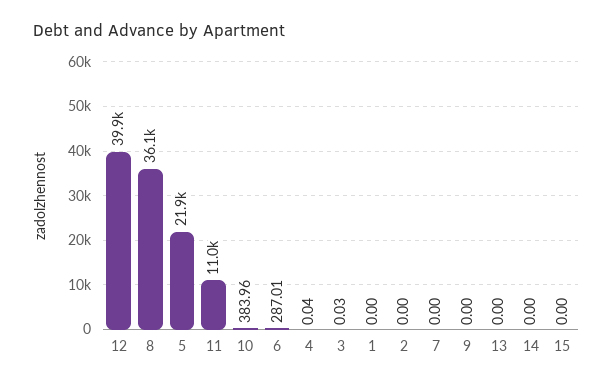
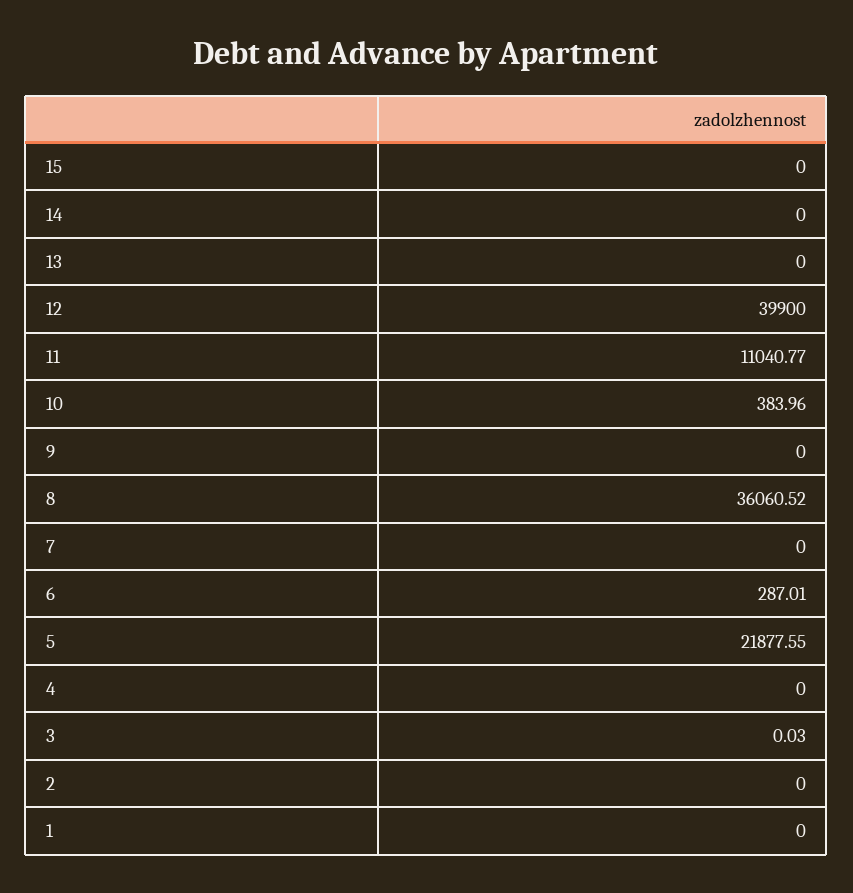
  {
    "12": 39900,
    "8": 36060.52,
    "5": 21877.55,
    "11": 11040.77,
    "10": 383.96,
    "6": 287.01,
-   "4": 0.04,
+   "4": 0,
    "3": 0.03,
    "1": 0,
    "2": 0,
    "7": 0,
    "9": 0,
    "13": 0,
    "14": 0,
    "15": 0
  }

